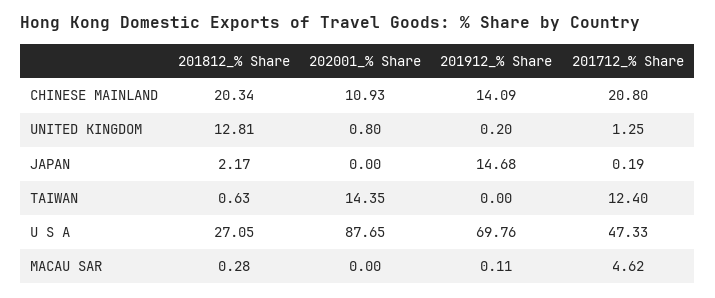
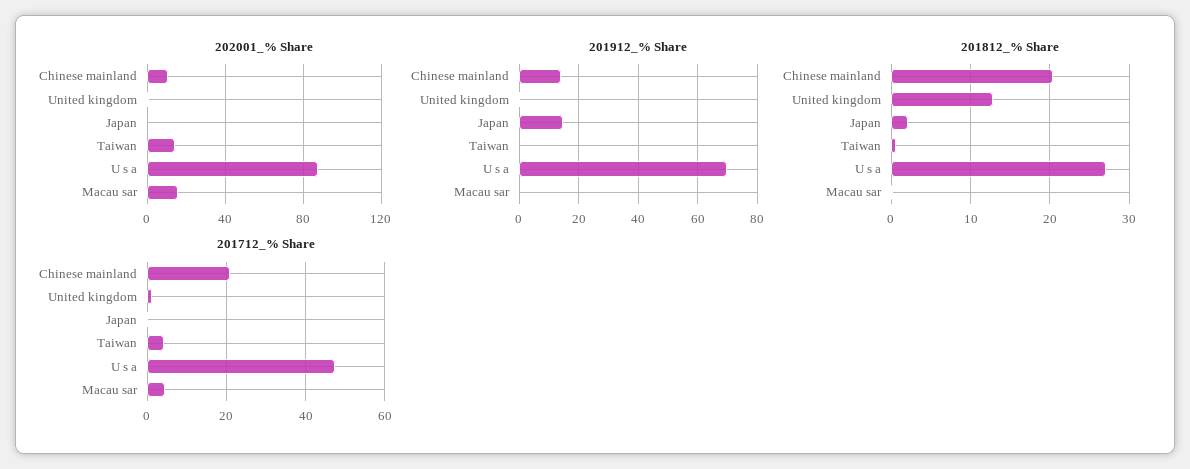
  {
    "201812_% Share": {
      "CHINESE MAINLAND": 20.34,
      "UNITED KINGDOM": 12.81,
      "JAPAN": 2.17,
      "TAIWAN": 0.63,
      "U S A": 27.05,
      "MACAU SAR": 0.28
    },
    "202001_% Share": {
      "CHINESE MAINLAND": 10.93,
      "UNITED KINGDOM": 0.8,
      "JAPAN": 0,
      "TAIWAN": 14.35,
      "U S A": 87.65,
-     "MACAU SAR": 0
+     "MACAU SAR": 15
    },
    "201912_% Share": {
      "CHINESE MAINLAND": 14.09,
      "UNITED KINGDOM": 0.2,
      "JAPAN": 14.68,
      "TAIWAN": 0,
      "U S A": 69.76,
      "MACAU SAR": 0.11
    },
    "201712_% Share": {
      "CHINESE MAINLAND": 20.8,
      "UNITED KINGDOM": 1.25,
      "JAPAN": 0.19,
-     "TAIWAN": 12.4,
+     "TAIWAN": 4,
      "U S A": 47.33,
      "MACAU SAR": 4.62
    }
  }

